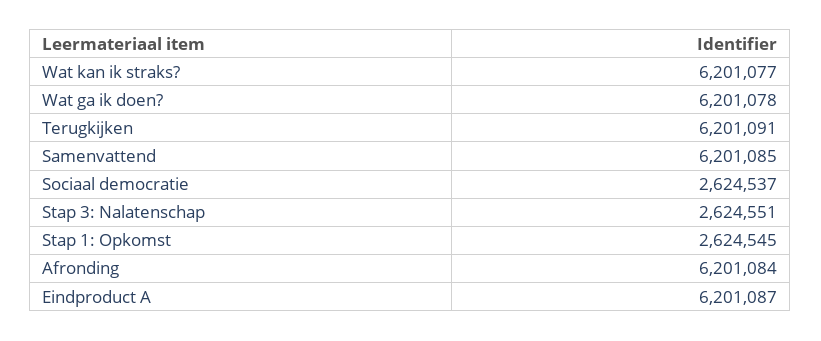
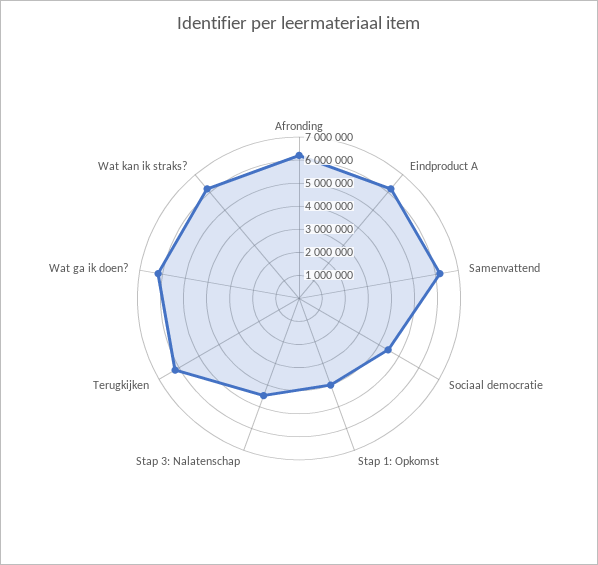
  {
    "Wat kan ik straks?": 6201077,
    "Wat ga ik doen?": 6201078,
    "Terugkijken": 6201091,
    "Samenvattend": 6201085,
-   "Sociaal democratie": 2624537,
+   "Sociaal democratie": 4500000,
-   "Stap 3: Nalatenschap": 2624551,
+   "Stap 3: Nalatenschap": 4500000,
-   "Stap 1: Opkomst": 2624545,
+   "Stap 1: Opkomst": 4000000,
    "Afronding": 6201084,
    "Eindproduct A": 6201087
  }

